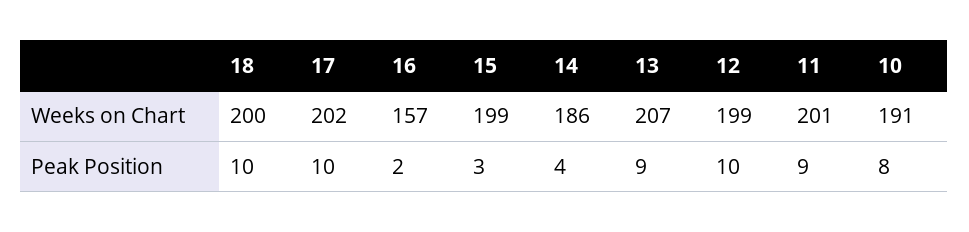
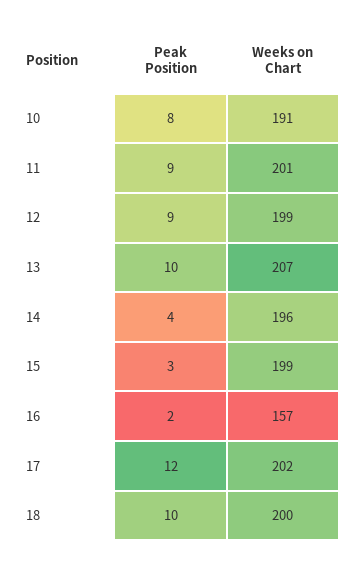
  {
    "18": {
      "Weeks on Chart": 200,
      "Peak Position": 10
    },
    "17": {
      "Weeks on Chart": 202,
-     "Peak Position": 10
+     "Peak Position": 12
    },
    "16": {
      "Weeks on Chart": 157,
      "Peak Position": 2
    },
    "15": {
      "Weeks on Chart": 199,
      "Peak Position": 3
    },
    "14": {
-     "Weeks on Chart": 186,
+     "Weeks on Chart": 196,
      "Peak Position": 4
    },
    "13": {
      "Weeks on Chart": 207,
-     "Peak Position": 9
+     "Peak Position": 10
    },
    "12": {
      "Weeks on Chart": 199,
-     "Peak Position": 10
+     "Peak Position": 9
    },
    "11": {
      "Weeks on Chart": 201,
      "Peak Position": 9
    },
    "10": {
      "Weeks on Chart": 191,
      "Peak Position": 8
    }
  }

